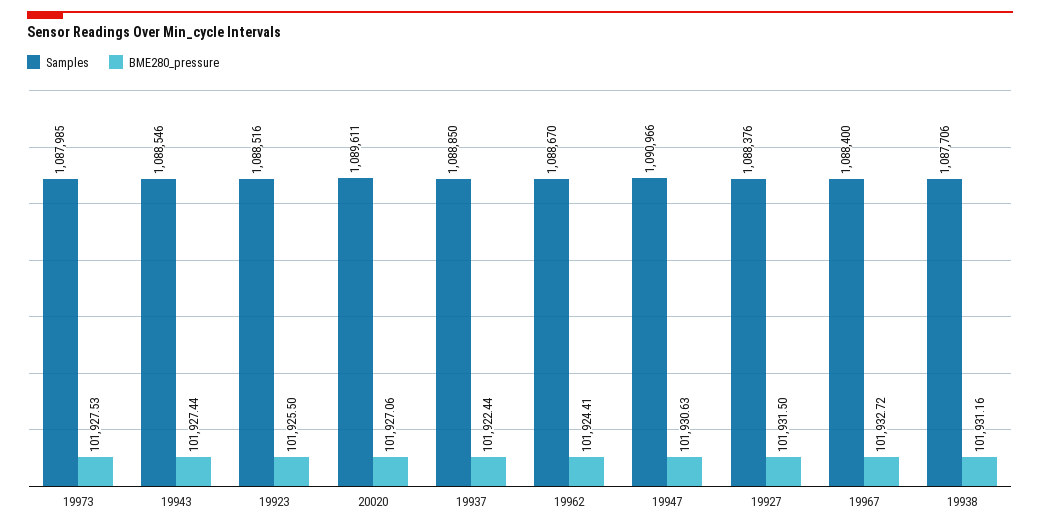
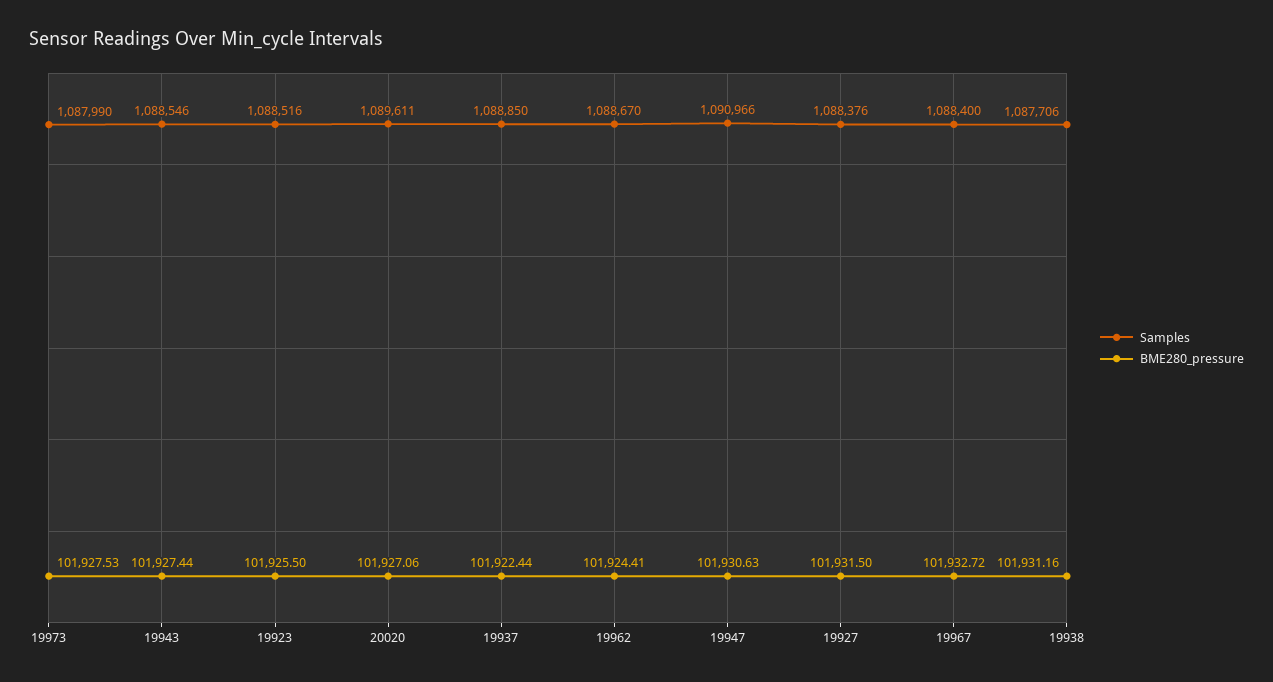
  {
    "Samples": {
-     "19973": 1087985,
+     "19973": 1087990,
      "19943": 1088546,
      "19923": 1088516,
      "20020": 1089611,
      "19937": 1088850,
      "19962": 1088670,
      "19947": 1090966,
      "19927": 1088376,
      "19967": 1088400,
      "19938": 1087706
    },
    "BME280_pressure": {
      "19973": 101927.53,
      "19943": 101927.44,
      "19923": 101925.5,
      "20020": 101927.06,
      "19937": 101922.44,
      "19962": 101924.41,
      "19947": 101930.63,
      "19927": 101931.5,
      "19967": 101932.72,
      "19938": 101931.16
    }
  }

